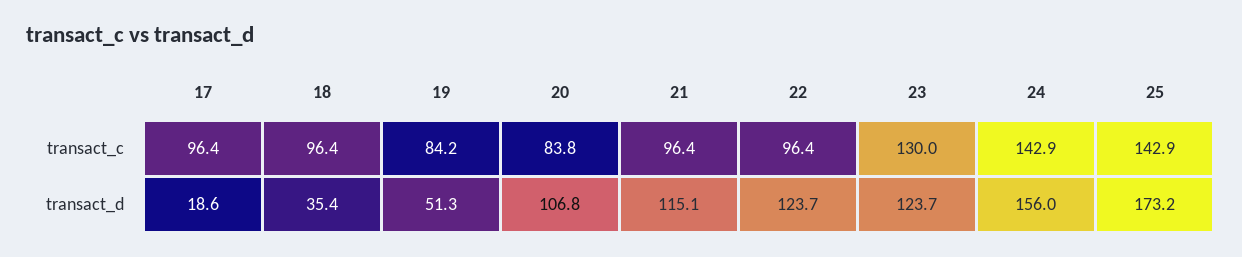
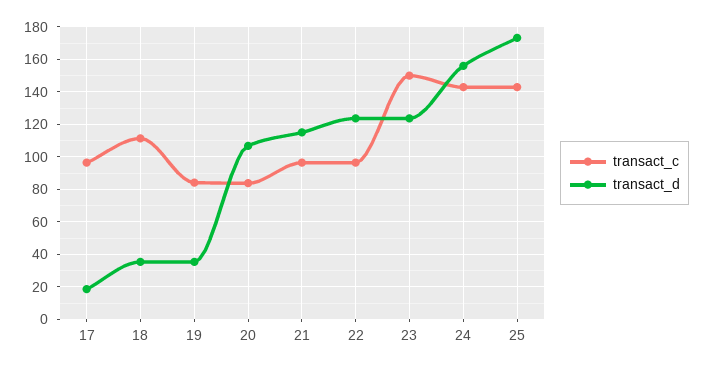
  {
    "transact_c": {
      "17": 96.4,
-     "18": 96.4,
+     "18": 110,
      "19": 84.2,
      "20": 83.8,
      "21": 96.4,
      "22": 96.4,
-     "23": 130,
+     "23": 150,
      "24": 142.9,
      "25": 142.9
    },
    "transact_d": {
      "17": 18.6,
      "18": 35.4,
-     "19": 51.3,
+     "19": 35,
      "20": 106.8,
      "21": 115.1,
      "22": 123.7,
      "23": 123.7,
      "24": 156,
      "25": 173.2
    }
  }

